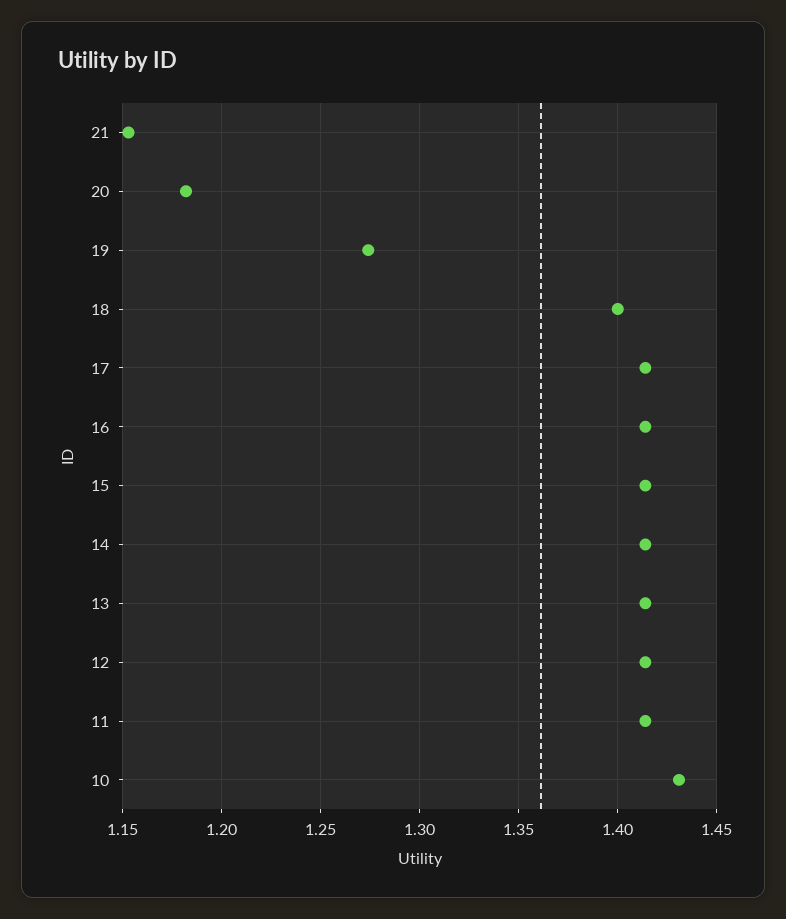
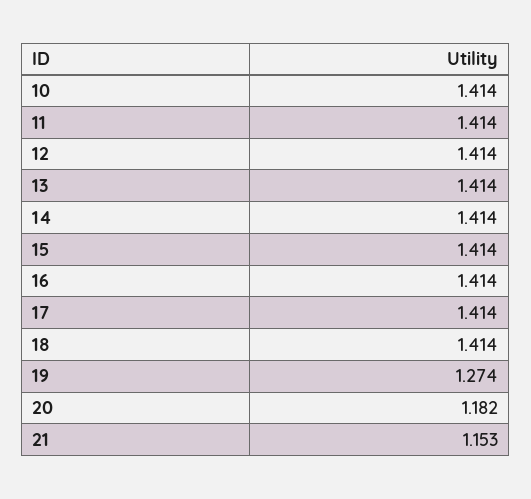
  {
    "21": 1.153,
    "20": 1.182,
    "19": 1.274,
-   "18": 1.4,
+   "18": 1.414,
    "17": 1.414,
    "16": 1.414,
    "15": 1.414,
    "14": 1.414,
    "13": 1.414,
    "12": 1.414,
    "11": 1.414,
-   "10": 1.43
+   "10": 1.414
  }

